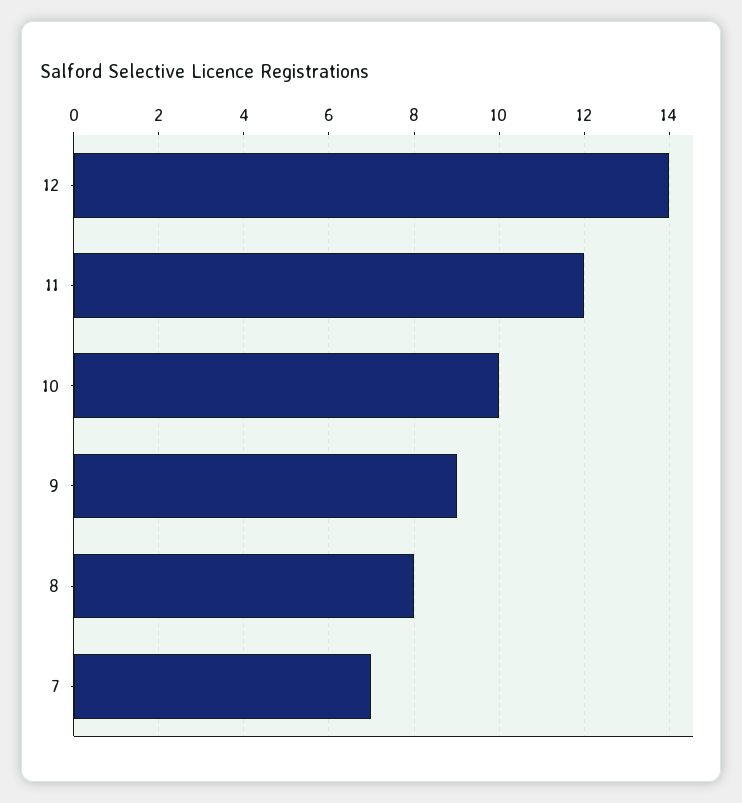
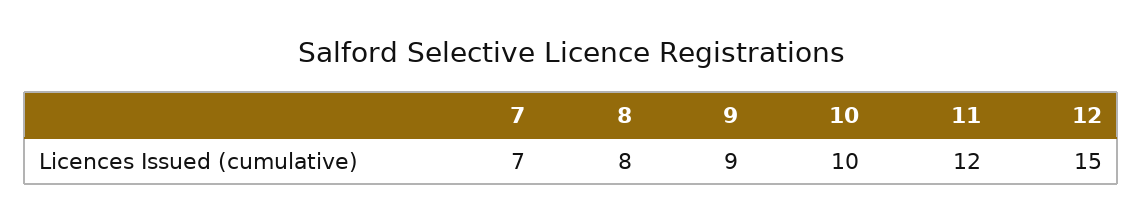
  {
-   "12": 14,
+   "12": 15,
    "11": 12,
    "10": 10,
    "9": 9,
    "8": 8,
    "7": 7
  }

